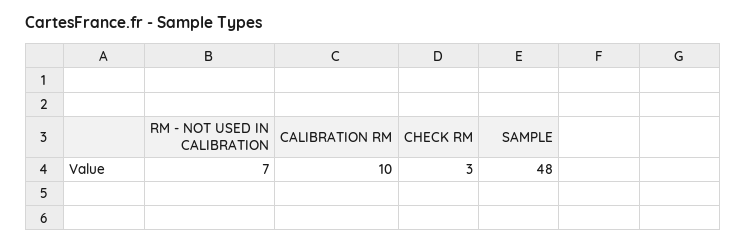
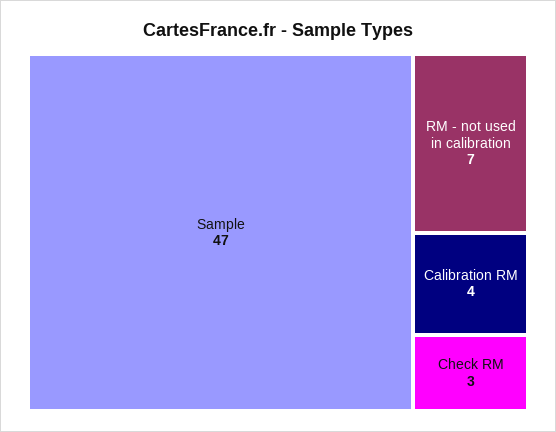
  {
    "RM - NOT USED IN CALIBRATION": 7,
-   "CALIBRATION RM": 10,
+   "CALIBRATION RM": 4,
    "CHECK RM": 3,
-   "SAMPLE": 48
+   "SAMPLE": 47
  }

